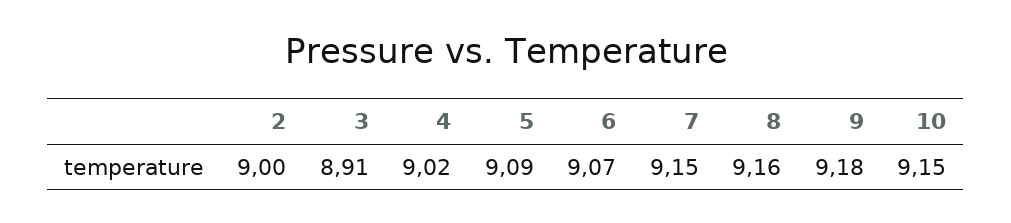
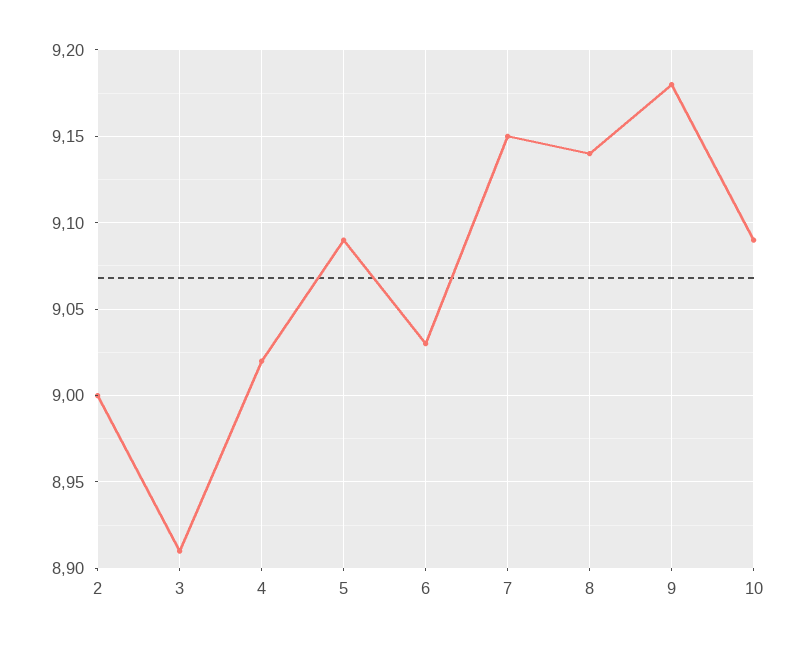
  {
    "2": 9,
    "3": 8.91,
    "4": 9.02,
    "5": 9.09,
-   "6": 9.07,
+   "6": 9.03,
    "7": 9.15,
-   "8": 9.16,
+   "8": 9.14,
    "9": 9.18,
-   "10": 9.15
+   "10": 9.09
  }

